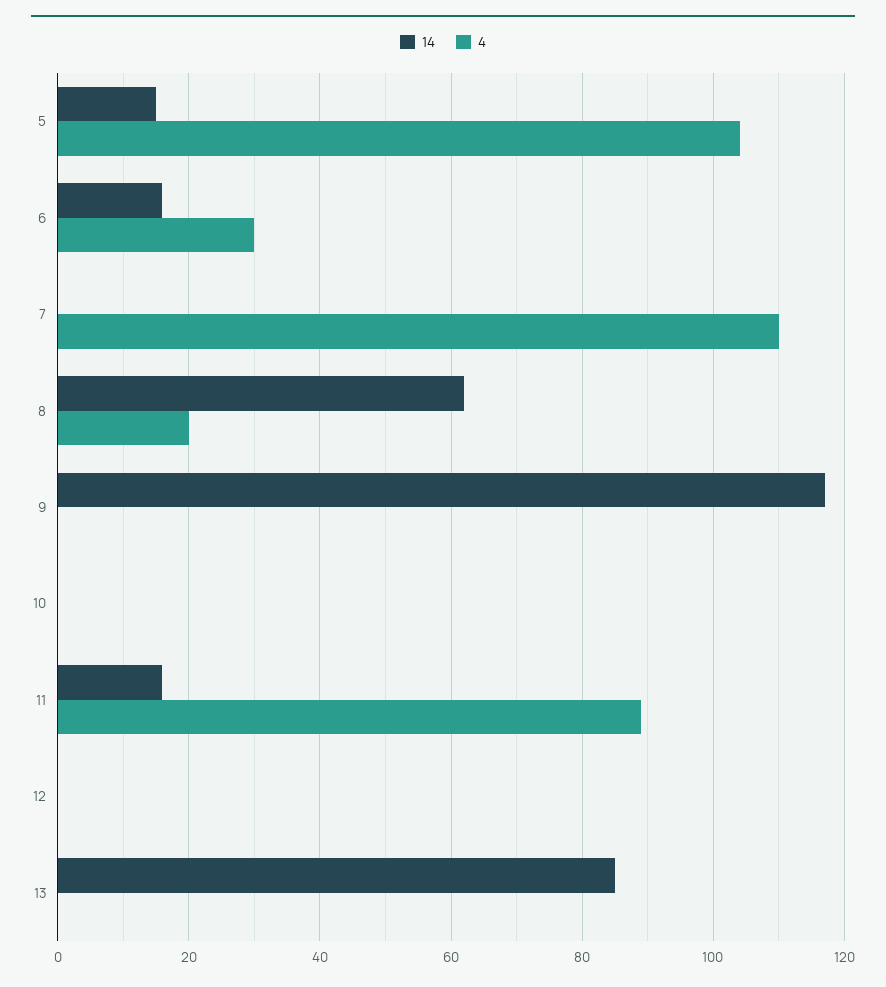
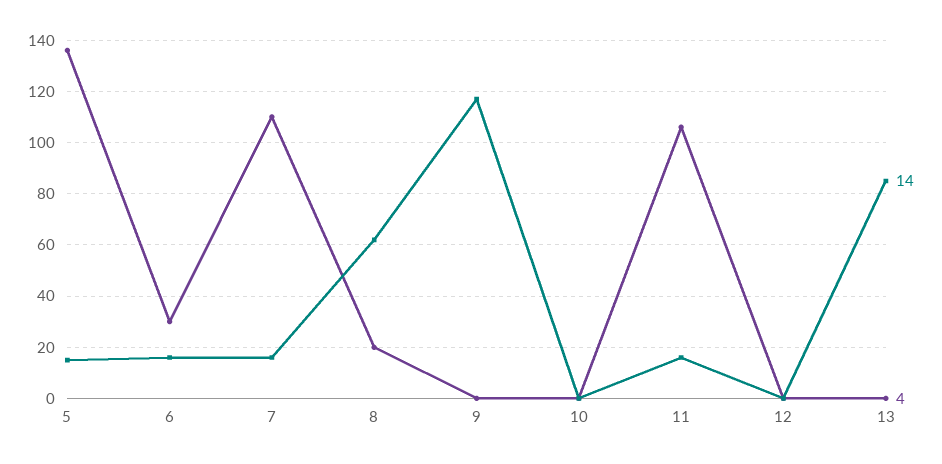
  {
    "14": {
      "5": 15,
      "6": 15,
-     "7": 0,
+     "7": 15,
      "8": 60,
      "9": 115,
      "10": 0,
      "11": 15,
      "12": 0,
      "13": 85
    },
    "4": {
-     "5": 105,
+     "5": 135,
      "6": 30,
      "7": 110,
      "8": 20,
      "9": 0,
      "10": 0,
-     "11": 90,
+     "11": 105,
      "12": 0,
      "13": 0
    }
  }

